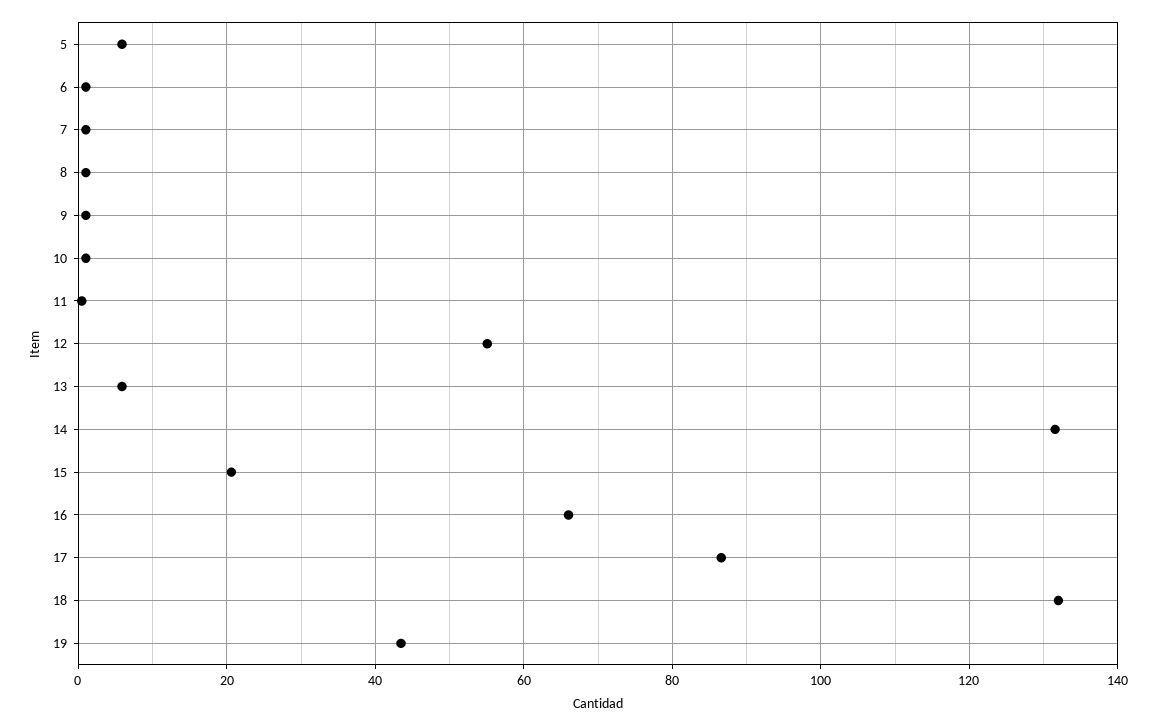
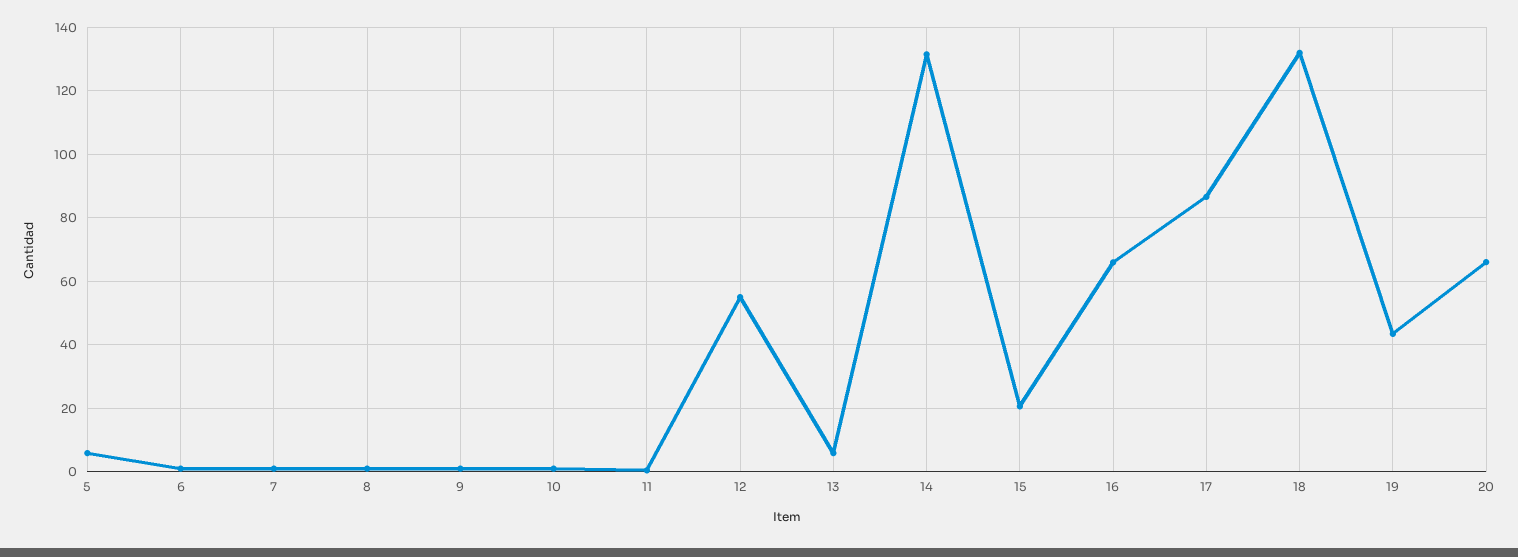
  {
    "5": 6,
    "6": 2,
    "7": 2,
    "8": 2,
    "9": 2,
    "10": 2,
    "11": 0,
    "12": 56,
    "13": 6,
    "14": 132,
    "15": 20,
    "16": 66,
    "17": 86,
    "18": 132,
-   "19": 44
+   "19": 44,
+   "20": 66
  }

